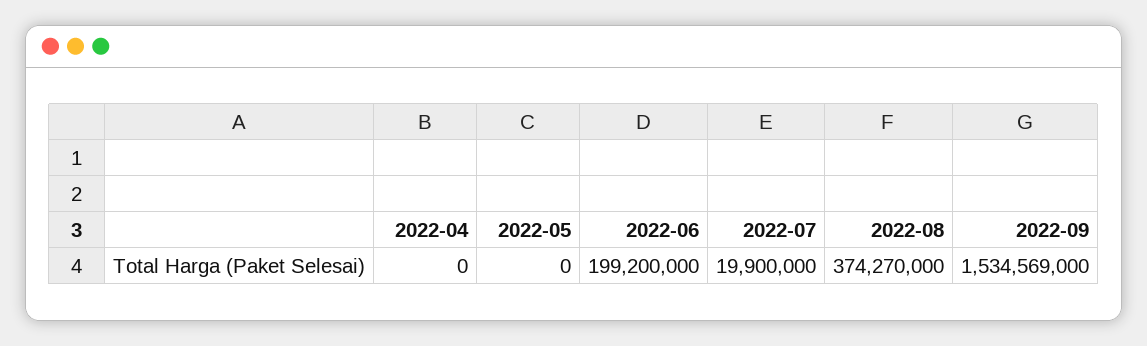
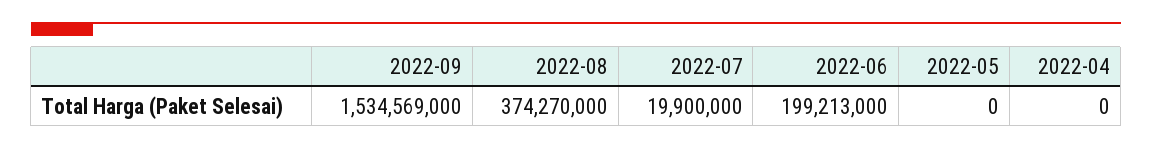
  {
    "2022-04": 0,
    "2022-05": 0,
-   "2022-06": 199200000,
+   "2022-06": 199213000,
    "2022-07": 19900000,
    "2022-08": 374270000,
    "2022-09": 1534569000
  }

